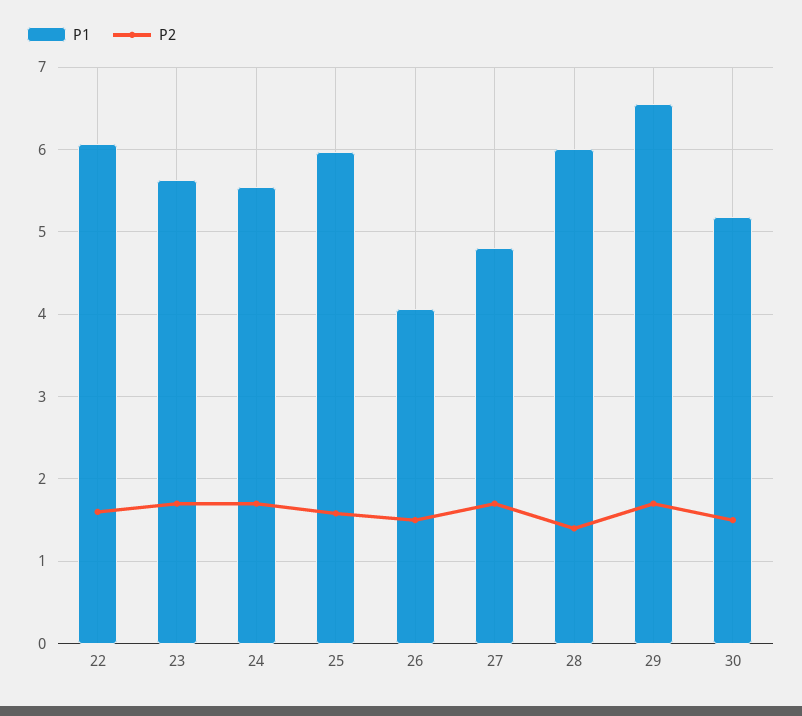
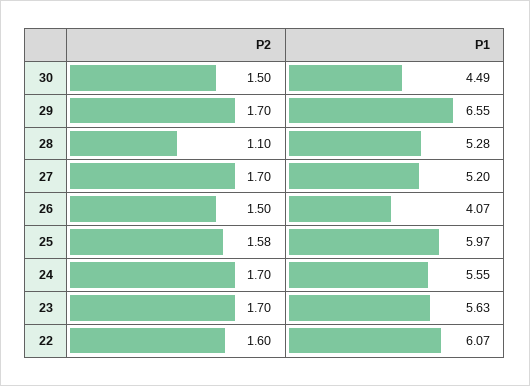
  {
    "P1": {
      "22": 6.07,
      "23": 5.63,
      "24": 5.55,
      "25": 5.97,
      "26": 4.07,
-     "27": 4.8,
+     "27": 5.2,
-     "28": 6,
+     "28": 5.28,
      "29": 6.55,
-     "30": 5.2
+     "30": 4.49
    },
    "P2": {
      "22": 1.6,
      "23": 1.7,
      "24": 1.7,
      "25": 1.58,
      "26": 1.5,
      "27": 1.7,
-     "28": 1.4,
+     "28": 1.1,
      "29": 1.7,
      "30": 1.5
    }
  }

